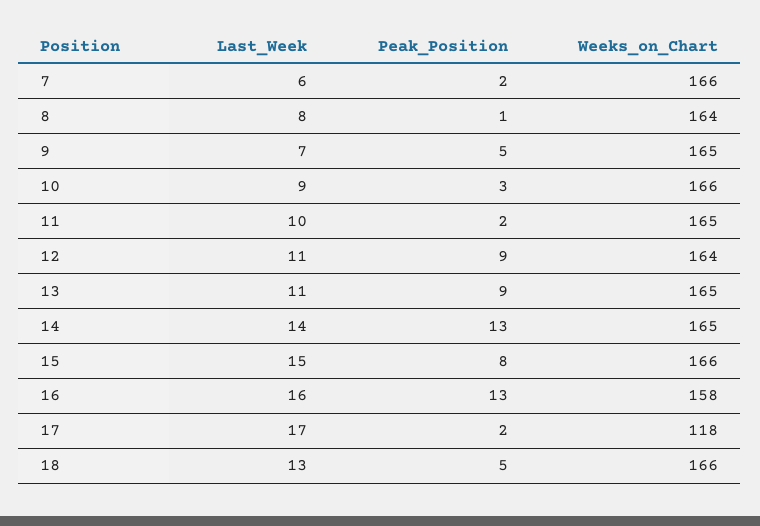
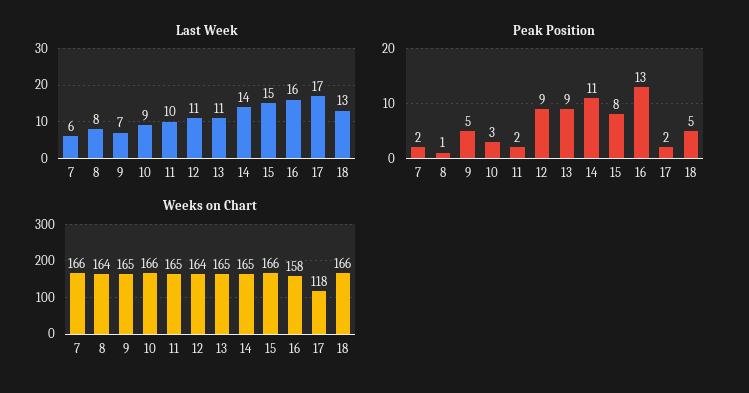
  {
    "Last_Week": {
      "7": 6,
      "8": 8,
      "9": 7,
      "10": 9,
      "11": 10,
      "12": 11,
      "13": 11,
      "14": 14,
      "15": 15,
      "16": 16,
      "17": 17,
      "18": 13
    },
    "Peak_Position": {
      "7": 2,
      "8": 1,
      "9": 5,
      "10": 3,
      "11": 2,
      "12": 9,
      "13": 9,
-     "14": 13,
+     "14": 11,
      "15": 8,
      "16": 13,
      "17": 2,
      "18": 5
    },
    "Weeks_on_Chart": {
      "7": 166,
      "8": 164,
      "9": 165,
      "10": 166,
      "11": 165,
      "12": 164,
      "13": 165,
      "14": 165,
      "15": 166,
      "16": 158,
      "17": 118,
      "18": 166
    }
  }

